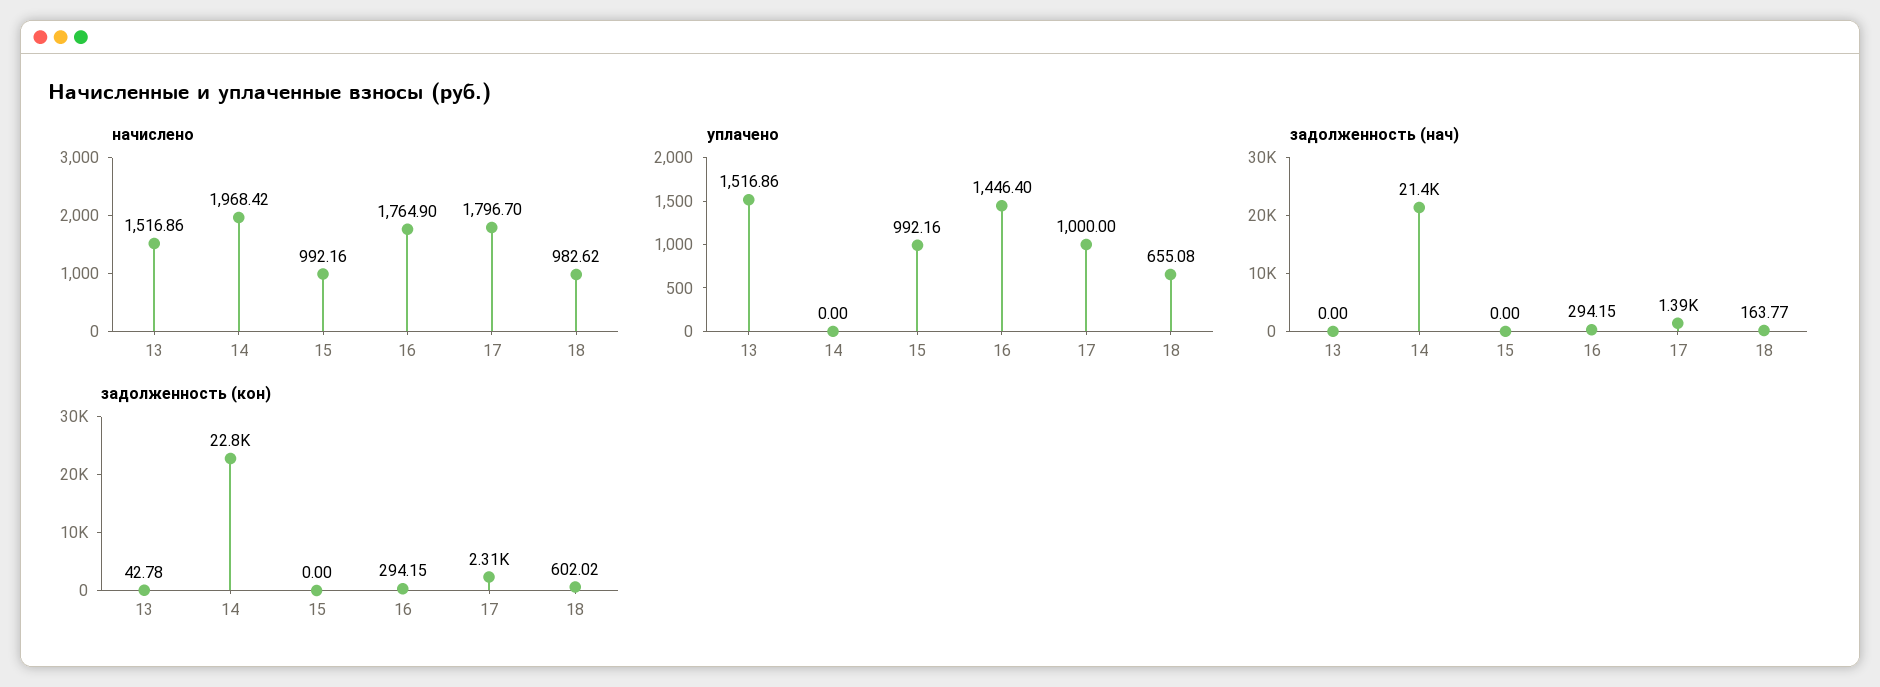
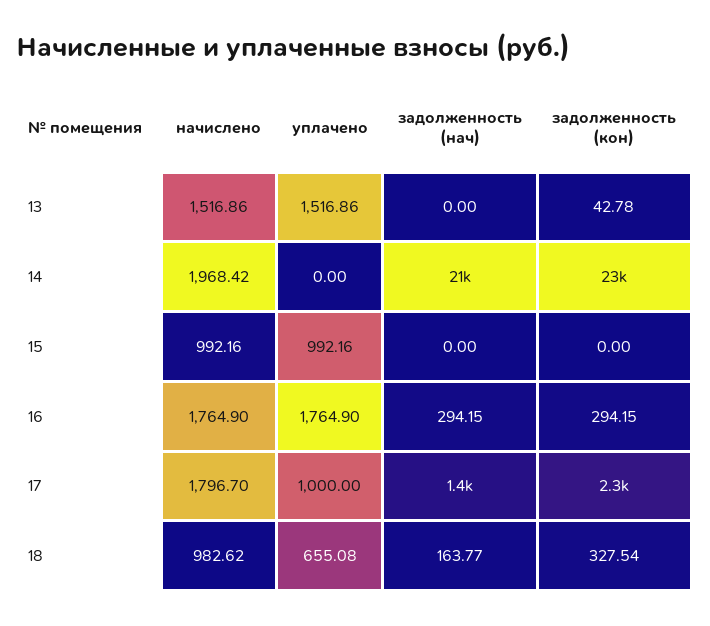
  {
    "начислено": {
      "13": 1516.86,
      "14": 1968.42,
      "15": 992.16,
      "16": 1764.9,
      "17": 1796.7,
      "18": 982.62
    },
    "уплачено": {
      "13": 1516.86,
      "14": 0,
      "15": 992.16,
-     "16": 1446.4,
+     "16": 1764.9,
      "17": 1000,
      "18": 655.08
    },
    "задолженность (нач)": {
      "13": 0,
      "14": 21400,
      "15": 0,
      "16": 294.15,
      "17": 1390,
      "18": 163.77
    },
    "задолженность (кон)": {
      "13": 42.78,
      "14": 22800,
      "15": 0,
      "16": 294.15,
      "17": 2310,
-     "18": 602.02
+     "18": 327.54
    }
  }

